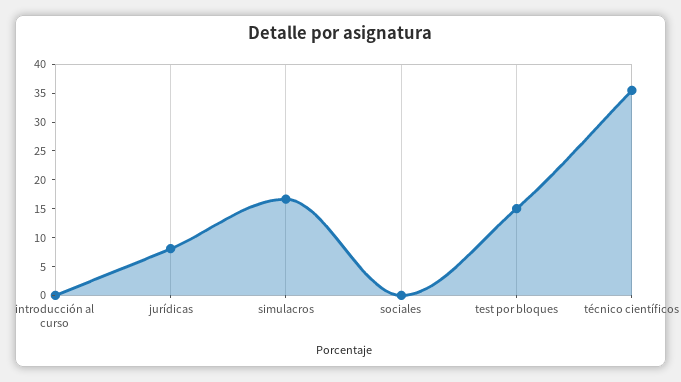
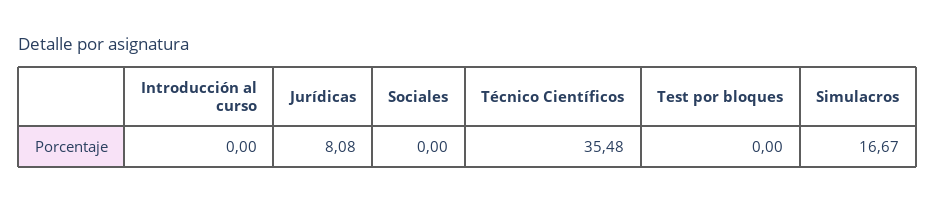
  {
    "introducción al curso": 0,
    "jurídicas": 8.08,
    "simulacros": 16.67,
    "sociales": 0,
-   "test por bloques": 15,
+   "test por bloques": 0,
    "técnico científicos": 35.48
  }

